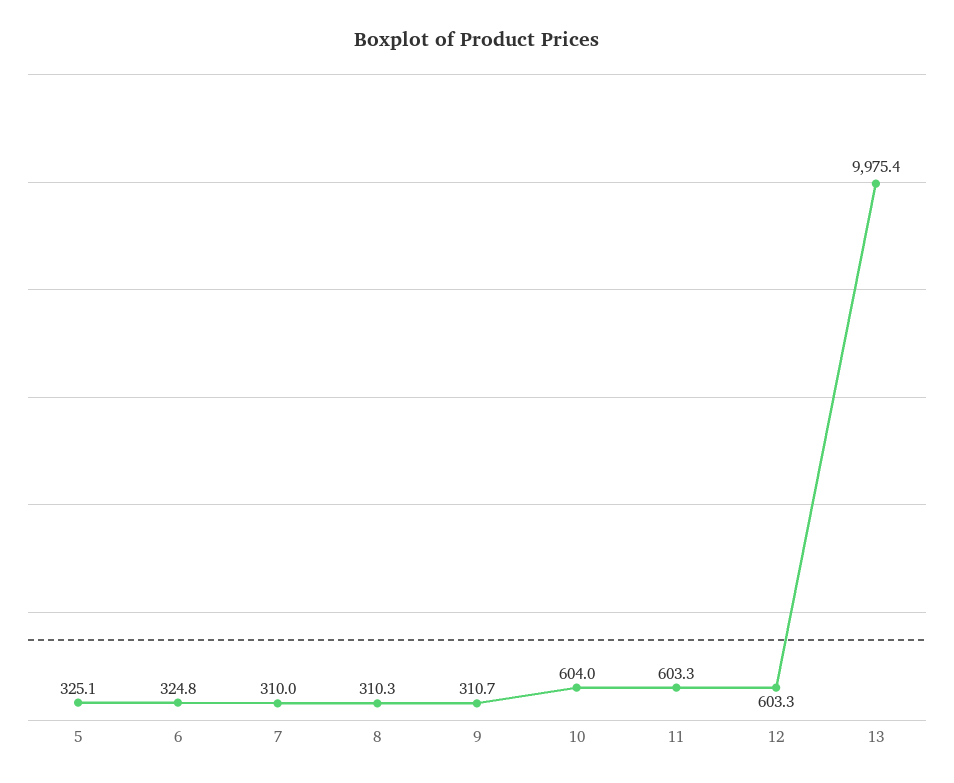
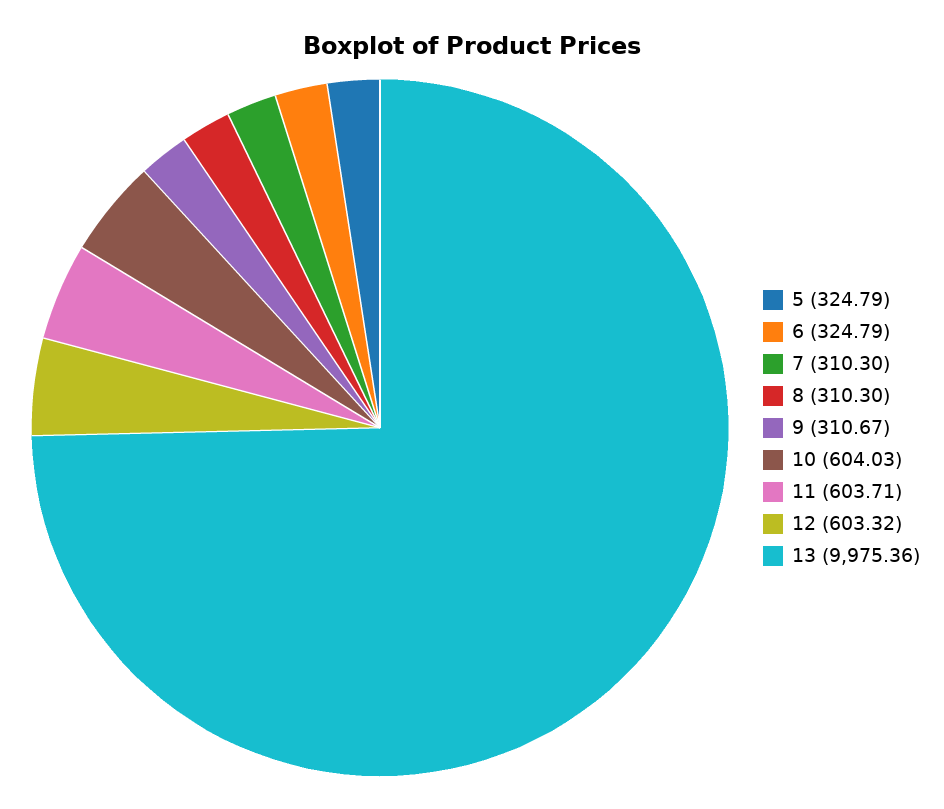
  {
-   "5": 325.1,
+   "5": 324.79,
    "6": 324.79,
-   "7": 310,
+   "7": 310.3,
    "8": 310.3,
    "9": 310.67,
    "10": 604.03,
-   "11": 603.3,
+   "11": 603.71,
    "12": 603.32,
    "13": 9975.36
  }

